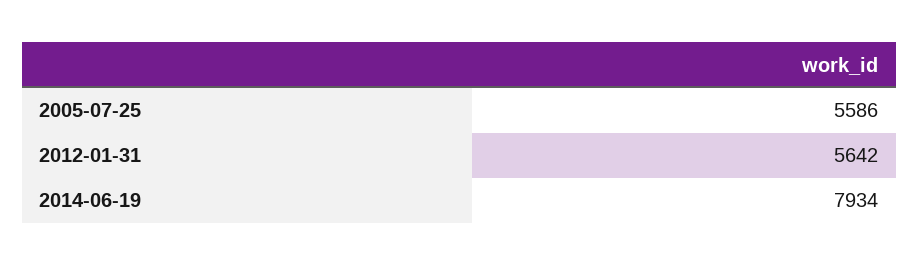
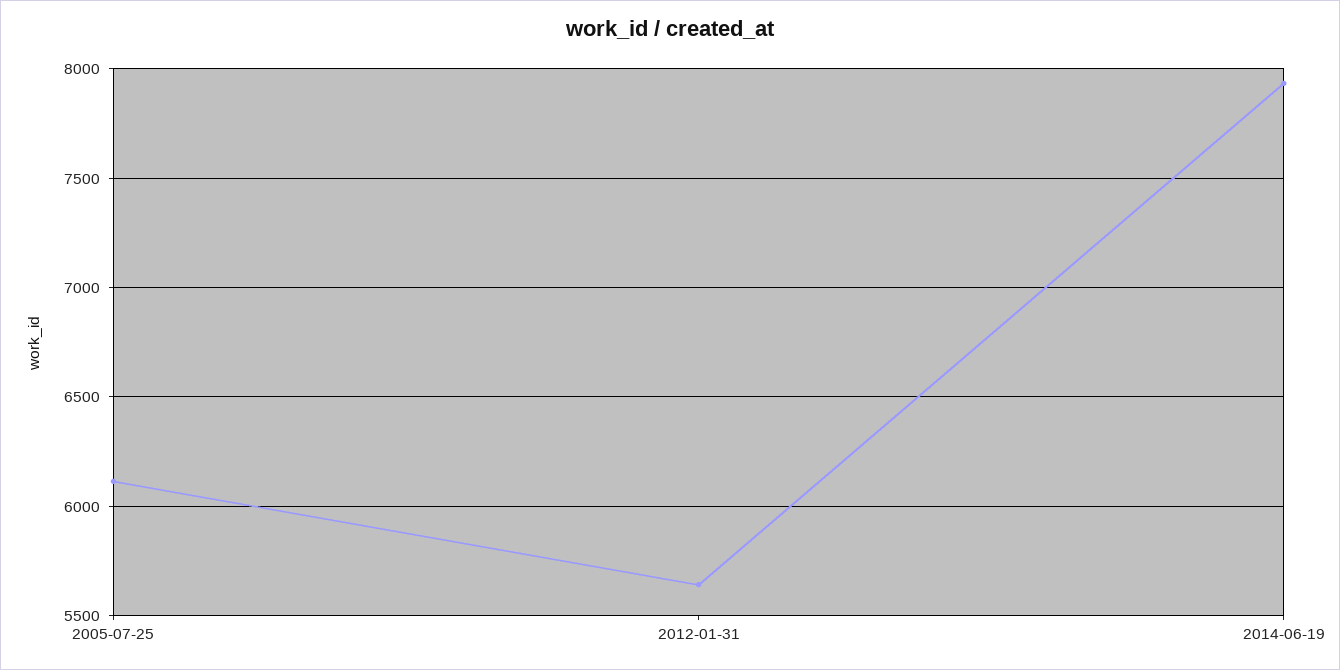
  {
-   "2005-07-25": 5586,
+   "2005-07-25": 6100,
    "2012-01-31": 5642,
    "2014-06-19": 7934
  }

